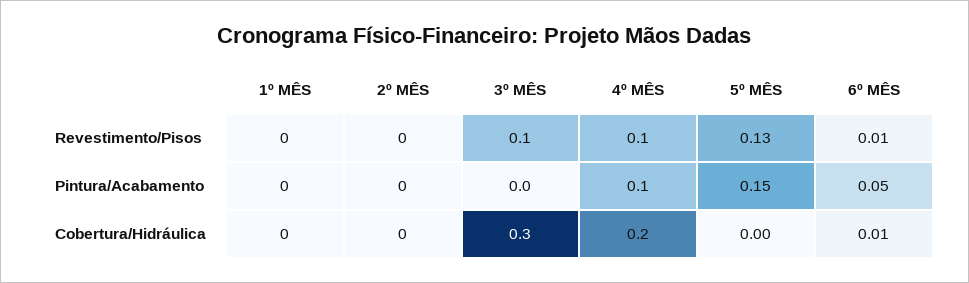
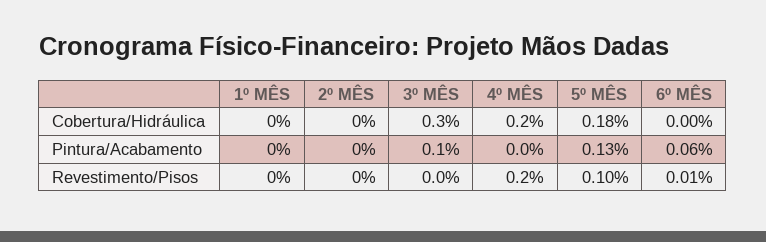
  {
    "1º MÊS": {
      "Revestimento/Pisos": 0,
      "Pintura/Acabamento": 0,
      "Cobertura/Hidráulica": 0
    },
    "2º MÊS": {
      "Revestimento/Pisos": 0,
      "Pintura/Acabamento": 0,
      "Cobertura/Hidráulica": 0
    },
    "3º MÊS": {
-     "Revestimento/Pisos": 0.1,
+     "Revestimento/Pisos": 0,
-     "Pintura/Acabamento": 0,
+     "Pintura/Acabamento": 0.1,
      "Cobertura/Hidráulica": 0.3
    },
    "4º MÊS": {
-     "Revestimento/Pisos": 0.1,
+     "Revestimento/Pisos": 0.2,
-     "Pintura/Acabamento": 0.1,
+     "Pintura/Acabamento": 0,
      "Cobertura/Hidráulica": 0.2
    },
    "5º MÊS": {
-     "Revestimento/Pisos": 0.13,
+     "Revestimento/Pisos": 0.1,
-     "Pintura/Acabamento": 0.15,
+     "Pintura/Acabamento": 0.13,
-     "Cobertura/Hidráulica": 0
+     "Cobertura/Hidráulica": 0.18
    },
    "6º MÊS": {
      "Revestimento/Pisos": 0.01,
-     "Pintura/Acabamento": 0.05,
+     "Pintura/Acabamento": 0.06,
-     "Cobertura/Hidráulica": 0.01
+     "Cobertura/Hidráulica": 0
    }
  }

